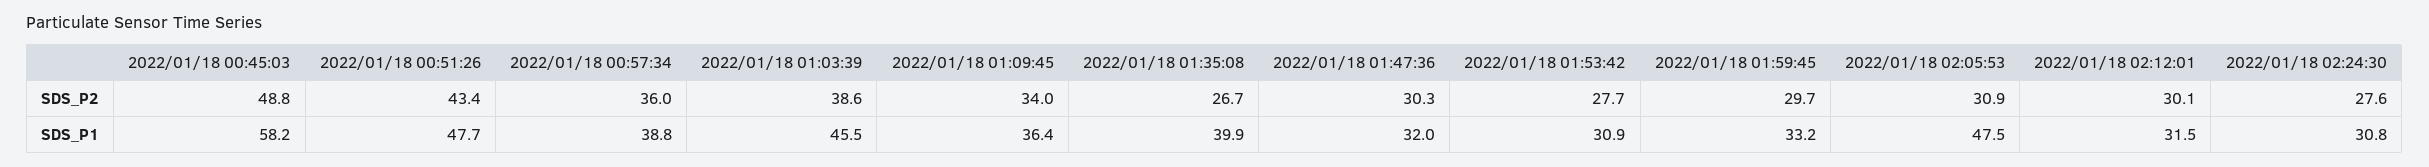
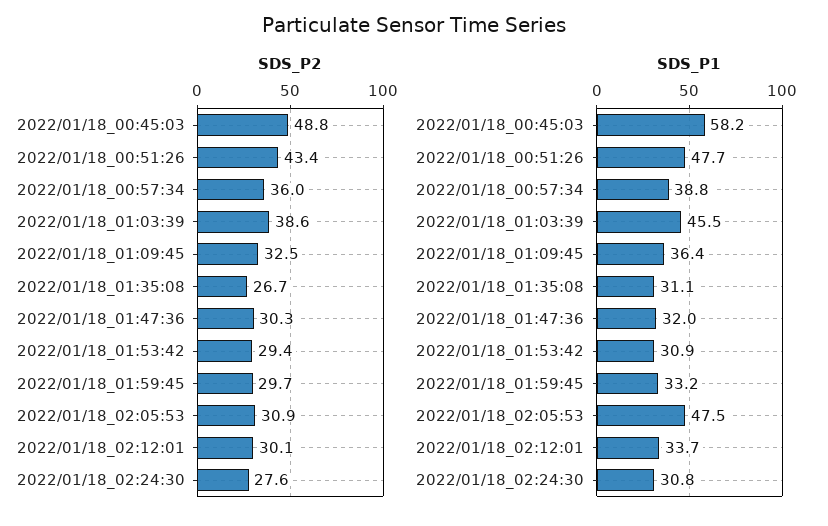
  {
    "SDS_P2": {
      "2022/01/18 00:45:03": 48.8,
      "2022/01/18 00:51:26": 43.4,
      "2022/01/18 00:57:34": 36,
      "2022/01/18 01:03:39": 38.6,
-     "2022/01/18 01:09:45": 34,
+     "2022/01/18 01:09:45": 32.5,
      "2022/01/18 01:35:08": 26.7,
      "2022/01/18 01:47:36": 30.3,
-     "2022/01/18 01:53:42": 27.7,
+     "2022/01/18 01:53:42": 29.4,
      "2022/01/18 01:59:45": 29.7,
      "2022/01/18 02:05:53": 30.9,
      "2022/01/18 02:12:01": 30.1,
      "2022/01/18 02:24:30": 27.6
    },
    "SDS_P1": {
      "2022/01/18 00:45:03": 58.2,
      "2022/01/18 00:51:26": 47.7,
      "2022/01/18 00:57:34": 38.8,
      "2022/01/18 01:03:39": 45.5,
      "2022/01/18 01:09:45": 36.4,
-     "2022/01/18 01:35:08": 39.9,
+     "2022/01/18 01:35:08": 31.1,
      "2022/01/18 01:47:36": 32,
      "2022/01/18 01:53:42": 30.9,
      "2022/01/18 01:59:45": 33.2,
      "2022/01/18 02:05:53": 47.5,
-     "2022/01/18 02:12:01": 31.5,
+     "2022/01/18 02:12:01": 33.7,
      "2022/01/18 02:24:30": 30.8
    }
  }

